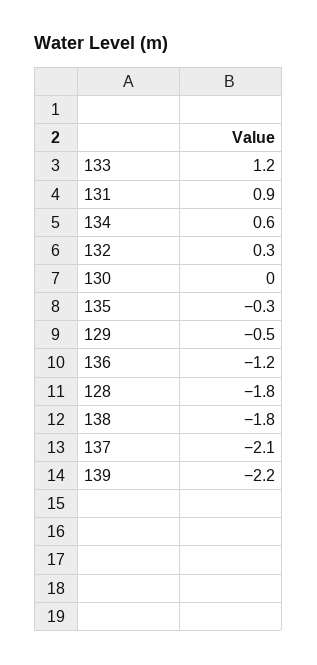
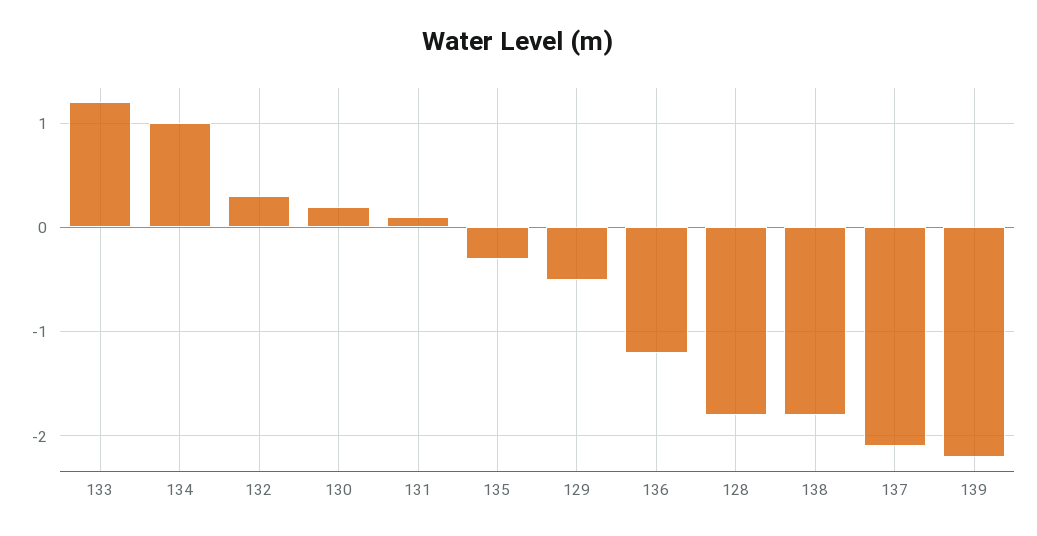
  {
    "133": 1.2,
-   "131": 0.9,
+   "131": 0.1,
-   "134": 0.6,
+   "134": 1,
    "132": 0.3,
-   "130": 0,
+   "130": 0.2,
    "135": -0.3,
    "129": -0.5,
    "136": -1.2,
    "128": -1.8,
    "138": -1.8,
    "137": -2.1,
    "139": -2.2
  }

